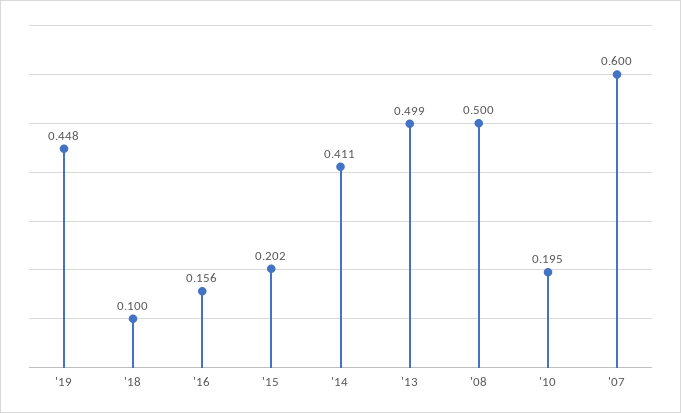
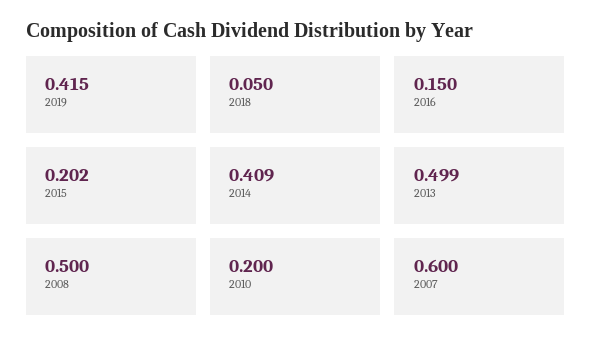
  {
-   "'19": 0.448,
+   "'19": 0.415,
-   "'18": 0.1,
+   "'18": 0.05,
-   "'16": 0.156,
+   "'16": 0.15,
    "'15": 0.202,
-   "'14": 0.411,
+   "'14": 0.409,
    "'13": 0.499,
    "'08": 0.5,
-   "'10": 0.195,
+   "'10": 0.2,
    "'07": 0.6
  }

